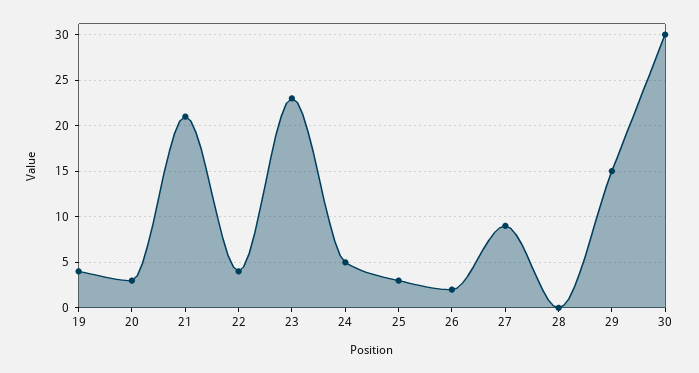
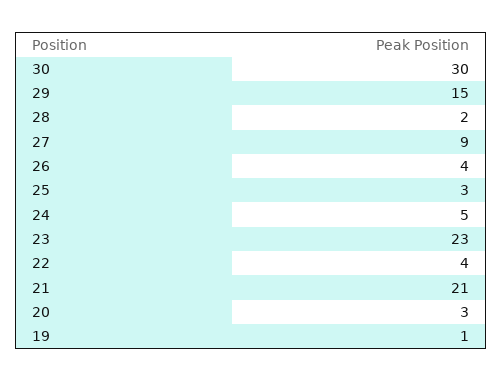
  {
-   "19": 4,
+   "19": 1,
    "20": 3,
    "21": 21,
    "22": 4,
    "23": 23,
    "24": 5,
    "25": 3,
-   "26": 2,
+   "26": 4,
    "27": 9,
-   "28": 0,
+   "28": 2,
    "29": 15,
    "30": 30
  }

